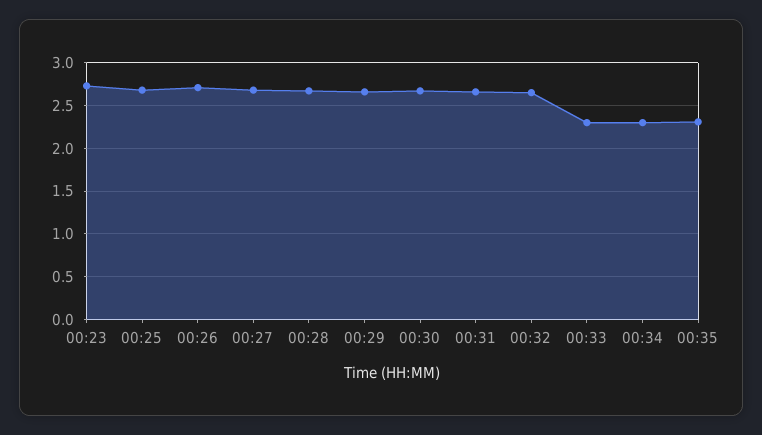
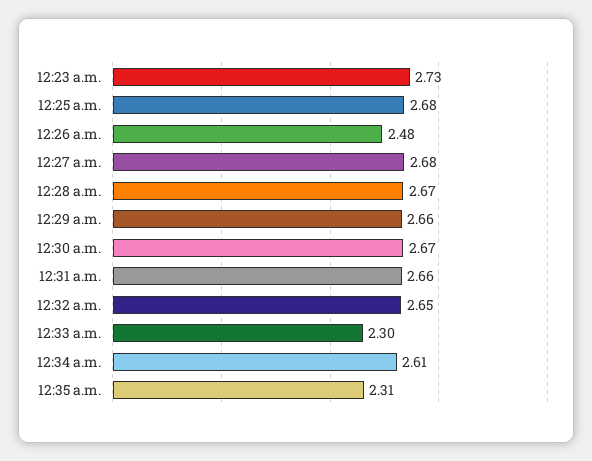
  {
    "00:23": 2.73,
    "00:25": 2.68,
-   "00:26": 2.7,
+   "00:26": 2.48,
    "00:27": 2.68,
    "00:28": 2.67,
    "00:29": 2.66,
    "00:30": 2.67,
    "00:31": 2.66,
    "00:32": 2.65,
    "00:33": 2.3,
-   "00:34": 2.3,
+   "00:34": 2.61,
    "00:35": 2.31
  }

